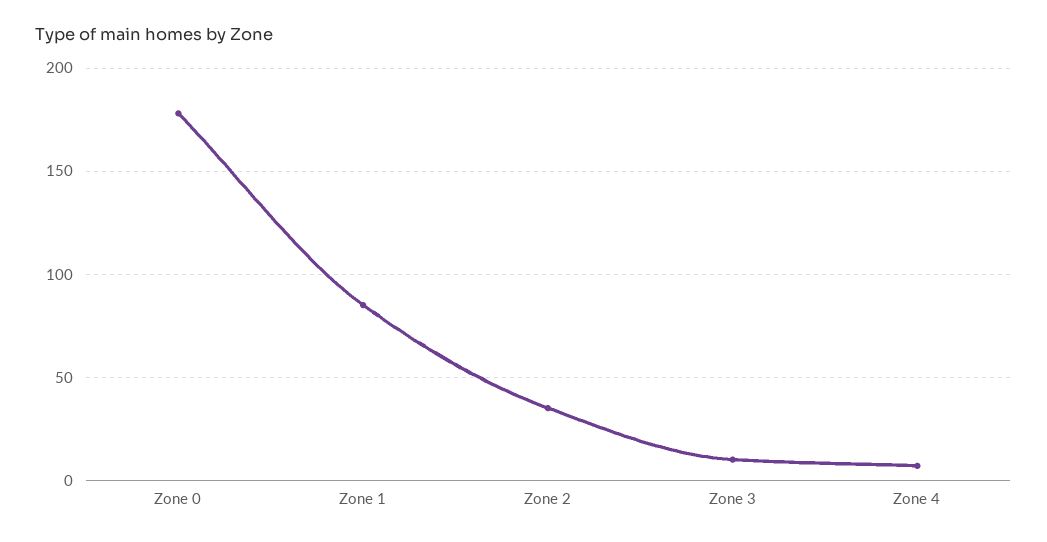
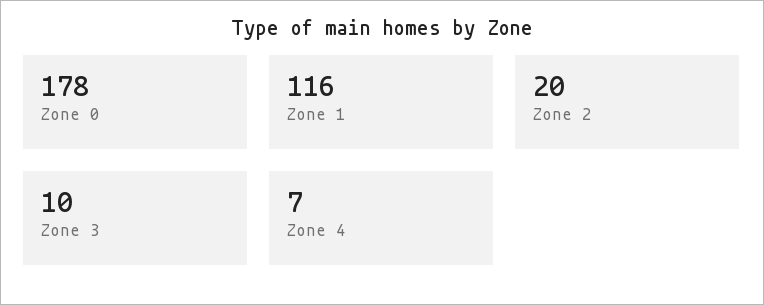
  {
    "Zone 0": 178,
-   "Zone 1": 85,
+   "Zone 1": 116,
-   "Zone 2": 35,
+   "Zone 2": 20,
    "Zone 3": 10,
    "Zone 4": 7
  }

